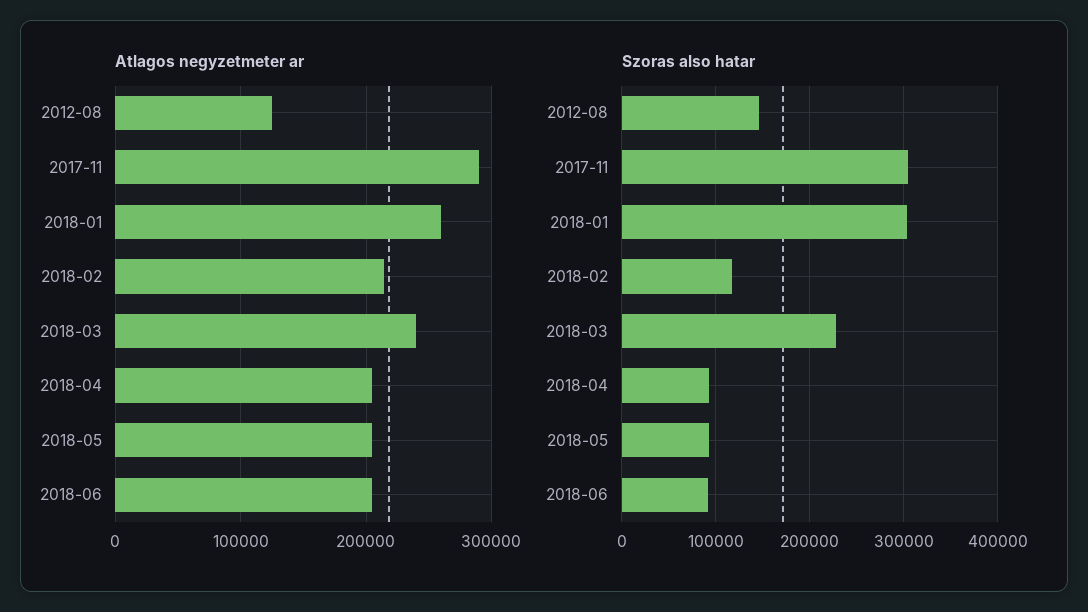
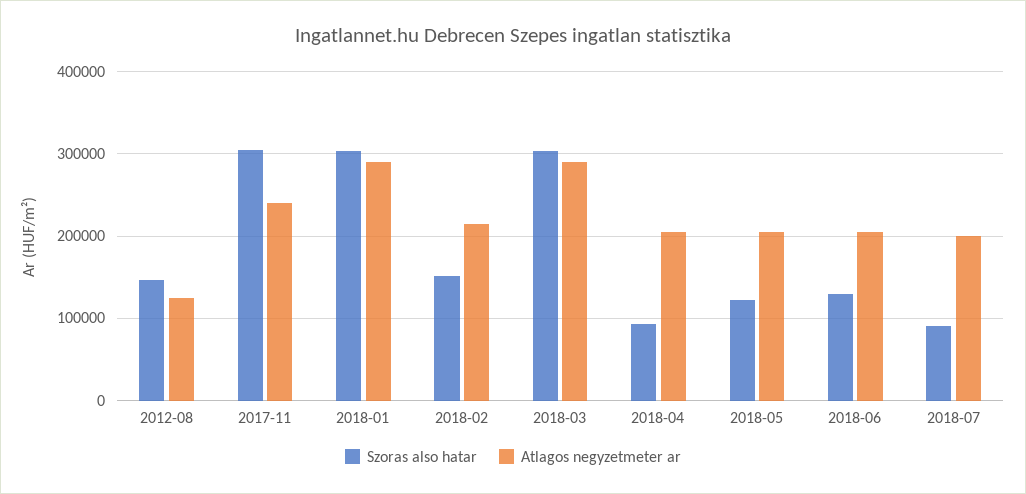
  {
    "Atlagos negyzetmeter ar": {
      "2012-08": 130000,
-     "2017-11": 290000,
+     "2017-11": 240000,
-     "2018-01": 260000,
+     "2018-01": 290000,
      "2018-02": 210000,
-     "2018-03": 240000,
+     "2018-03": 290000,
      "2018-04": 200000,
      "2018-05": 200000,
-     "2018-06": 200000
+     "2018-06": 200000,
+     "2018-07": 200000
    },
    "Szoras also hatar": {
      "2012-08": 150000,
      "2017-11": 300000,
      "2018-01": 300000,
-     "2018-02": 120000,
+     "2018-02": 150000,
-     "2018-03": 230000,
+     "2018-03": 300000,
      "2018-04": 90000,
-     "2018-05": 90000,
+     "2018-05": 120000,
-     "2018-06": 90000
+     "2018-06": 130000,
+     "2018-07": 90000
    }
  }

